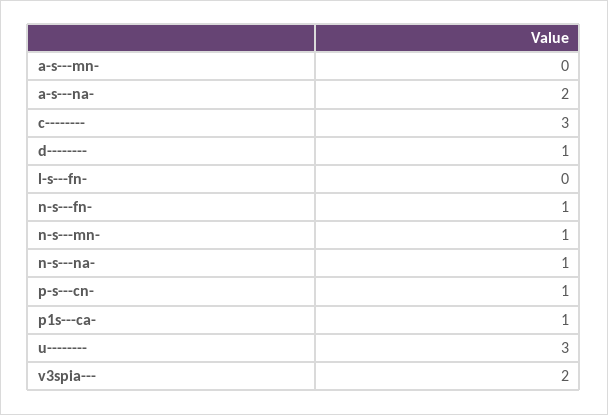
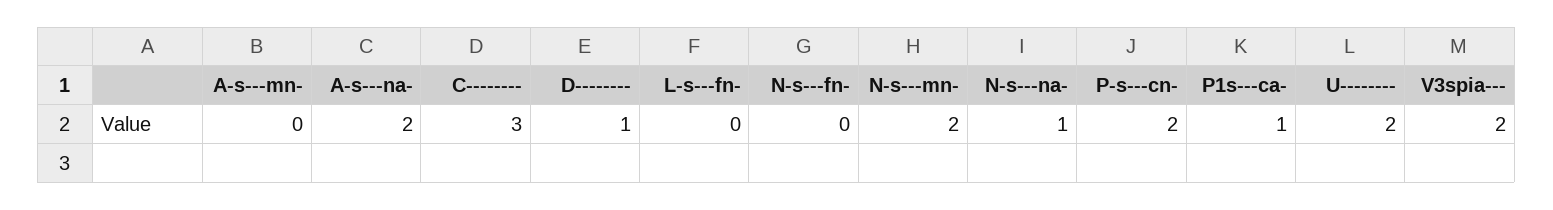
  {
    "a-s---mn-": 0,
    "a-s---na-": 2,
    "c--------": 3,
    "d--------": 1,
    "l-s---fn-": 0,
-   "n-s---fn-": 1,
+   "n-s---fn-": 0,
-   "n-s---mn-": 1,
+   "n-s---mn-": 2,
    "n-s---na-": 1,
-   "p-s---cn-": 1,
+   "p-s---cn-": 2,
    "p1s---ca-": 1,
-   "u--------": 3,
+   "u--------": 2,
    "v3spia---": 2
  }

